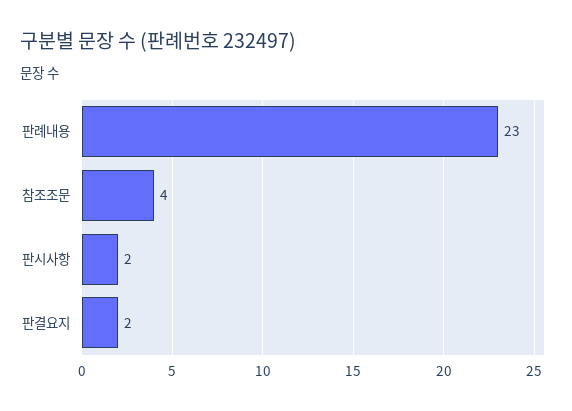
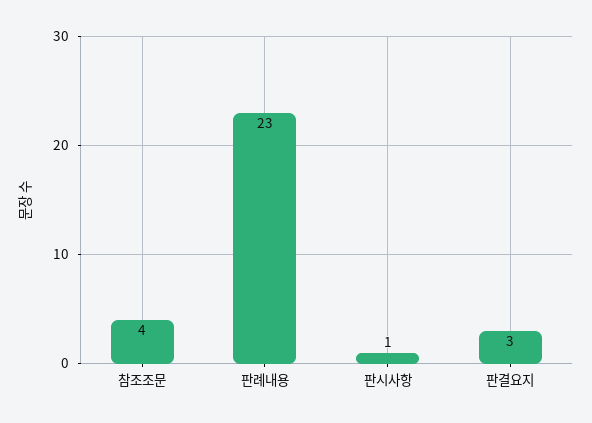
  {
    "판례내용": 23,
    "참조조문": 4,
-   "판시사항": 2,
+   "판시사항": 1,
-   "판결요지": 2
+   "판결요지": 3
  }

